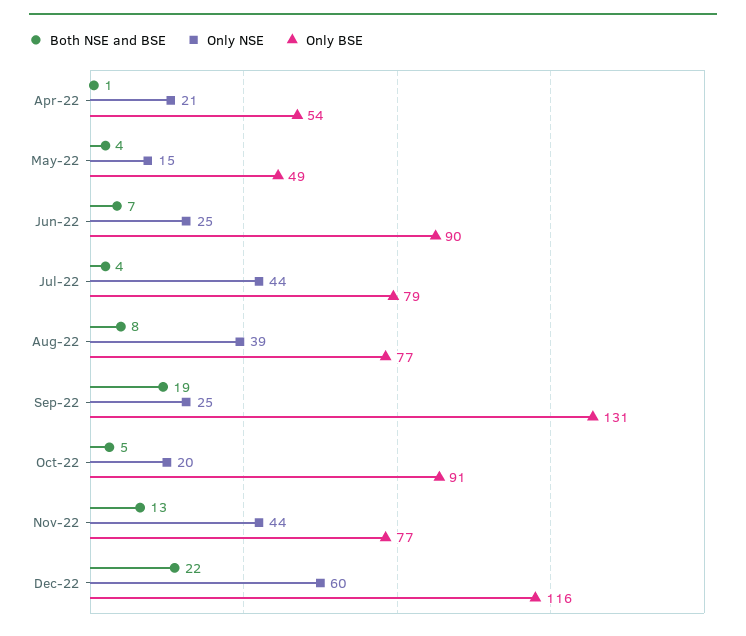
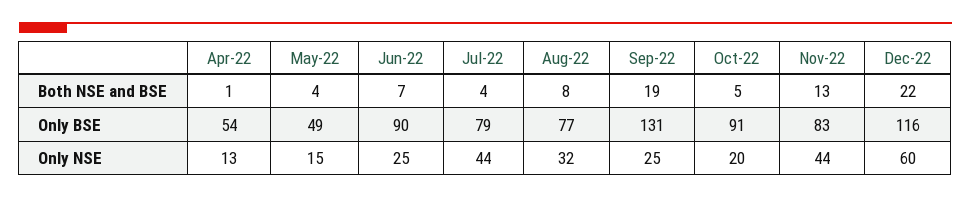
  {
    "Both NSE and BSE": {
      "Apr-22": 1,
      "May-22": 4,
      "Jun-22": 7,
      "Jul-22": 4,
      "Aug-22": 8,
      "Sep-22": 19,
      "Oct-22": 5,
      "Nov-22": 13,
      "Dec-22": 22
    },
    "Only NSE": {
-     "Apr-22": 21,
+     "Apr-22": 13,
      "May-22": 15,
      "Jun-22": 25,
      "Jul-22": 44,
-     "Aug-22": 39,
+     "Aug-22": 32,
      "Sep-22": 25,
      "Oct-22": 20,
      "Nov-22": 44,
      "Dec-22": 60
    },
    "Only BSE": {
      "Apr-22": 54,
      "May-22": 49,
      "Jun-22": 90,
      "Jul-22": 79,
      "Aug-22": 77,
      "Sep-22": 131,
      "Oct-22": 91,
-     "Nov-22": 77,
+     "Nov-22": 83,
      "Dec-22": 116
    }
  }

